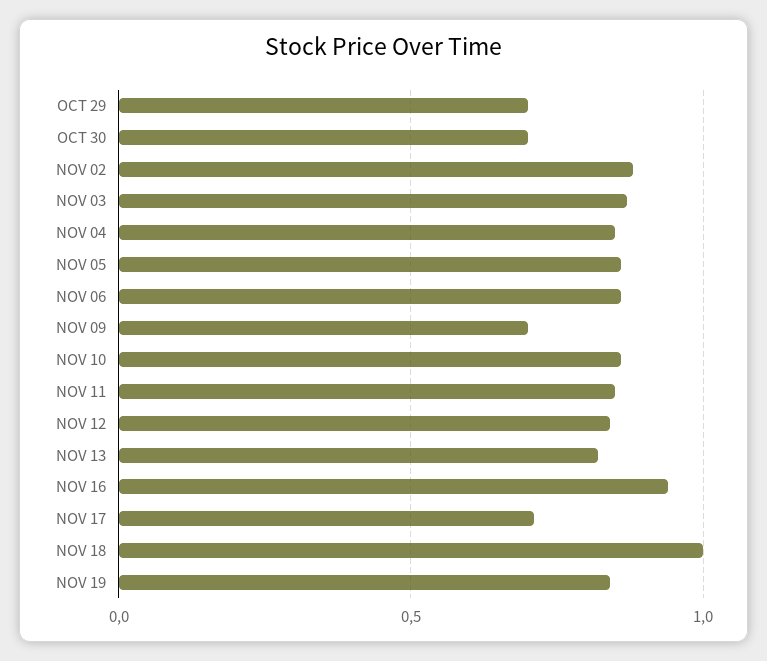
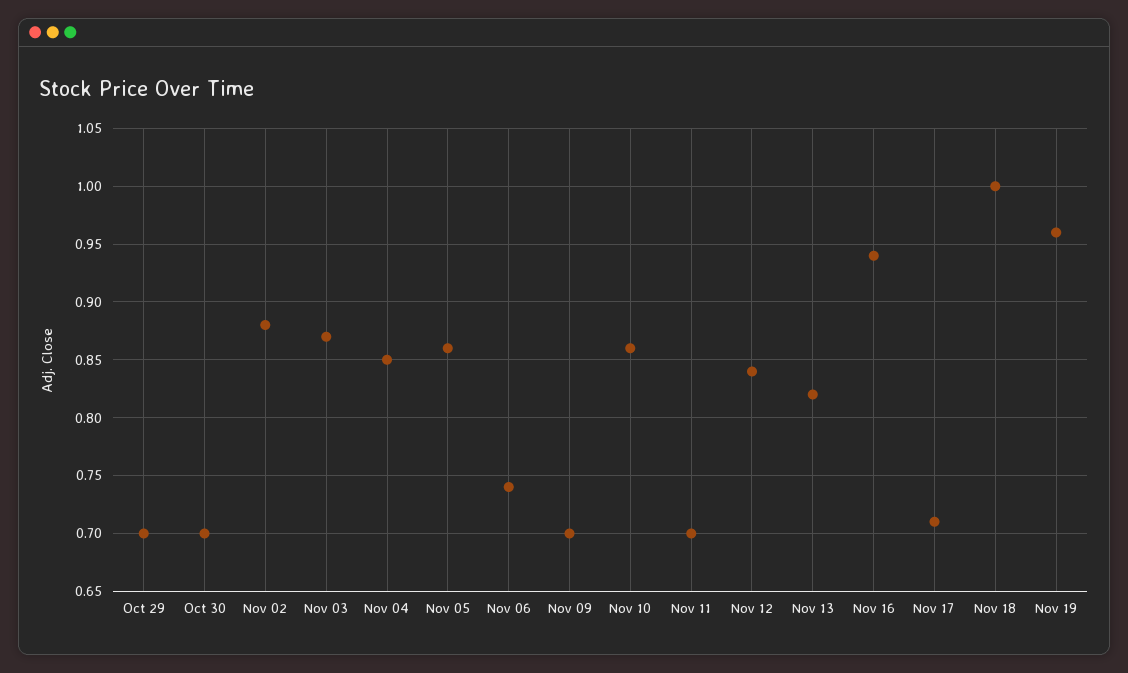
  {
    "OCT 29": 0.7,
    "OCT 30": 0.7,
    "NOV 02": 0.88,
    "NOV 03": 0.87,
    "NOV 04": 0.85,
    "NOV 05": 0.86,
-   "NOV 06": 0.85,
+   "NOV 06": 0.74,
    "NOV 09": 0.7,
    "NOV 10": 0.86,
-   "NOV 11": 0.85,
+   "NOV 11": 0.7,
    "NOV 12": 0.84,
    "NOV 13": 0.82,
    "NOV 16": 0.94,
    "NOV 17": 0.71,
    "NOV 18": 1,
-   "NOV 19": 0.85
+   "NOV 19": 0.96
  }

